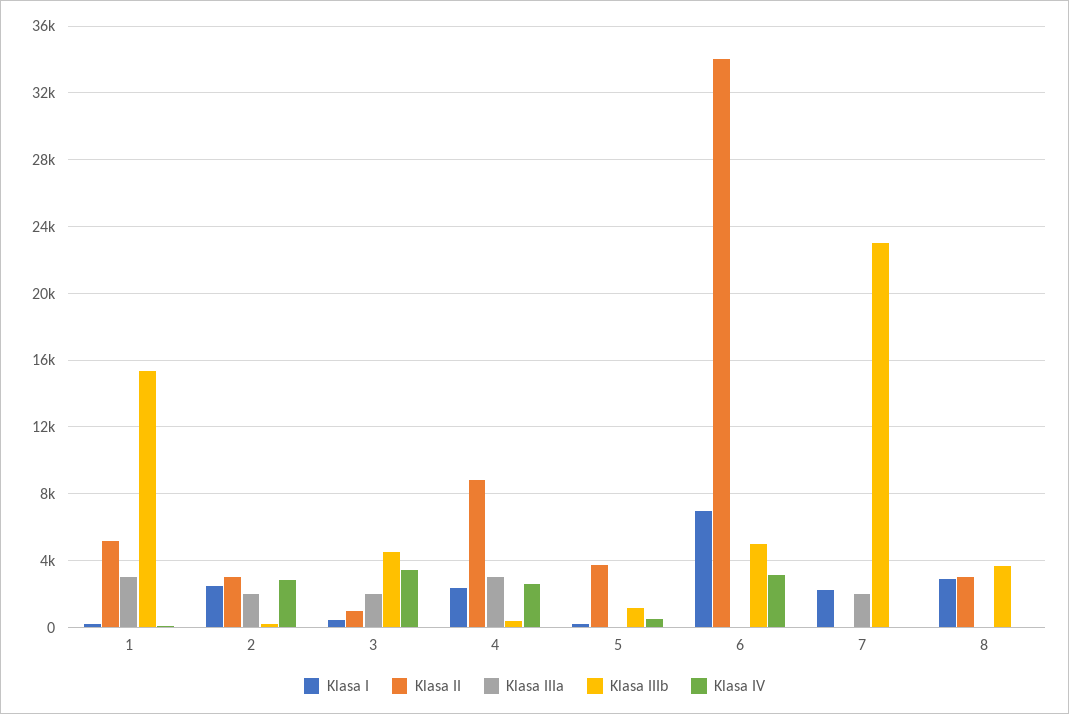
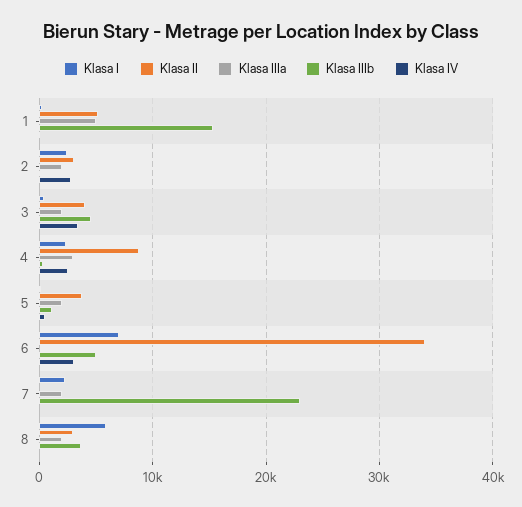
  {
    "Klasa I": {
      "1": 0,
      "2": 2500,
      "3": 500,
      "4": 2500,
      "5": 0,
      "6": 7000,
      "7": 2000,
-     "8": 3000
+     "8": 6000
    },
    "Klasa II": {
      "1": 5000,
      "2": 3000,
-     "3": 1000,
+     "3": 4000,
      "4": 9000,
      "5": 3500,
      "6": 34000,
      "7": 0,
      "8": 3000
    },
    "Klasa IIIa": {
-     "1": 3000,
+     "1": 5000,
      "2": 2000,
      "3": 2000,
      "4": 3000,
-     "5": 0,
+     "5": 2000,
      "6": 0,
      "7": 2000,
-     "8": 0
+     "8": 2000
    },
    "Klasa IIIb": {
      "1": 15500,
      "2": 0,
      "3": 4500,
      "4": 500,
      "5": 1000,
      "6": 5000,
      "7": 23000,
      "8": 3500
    },
    "Klasa IV": {
      "1": 0,
      "2": 3000,
      "3": 3500,
      "4": 2500,
      "5": 500,
      "6": 3000,
      "7": 0,
      "8": 0
    }
  }

